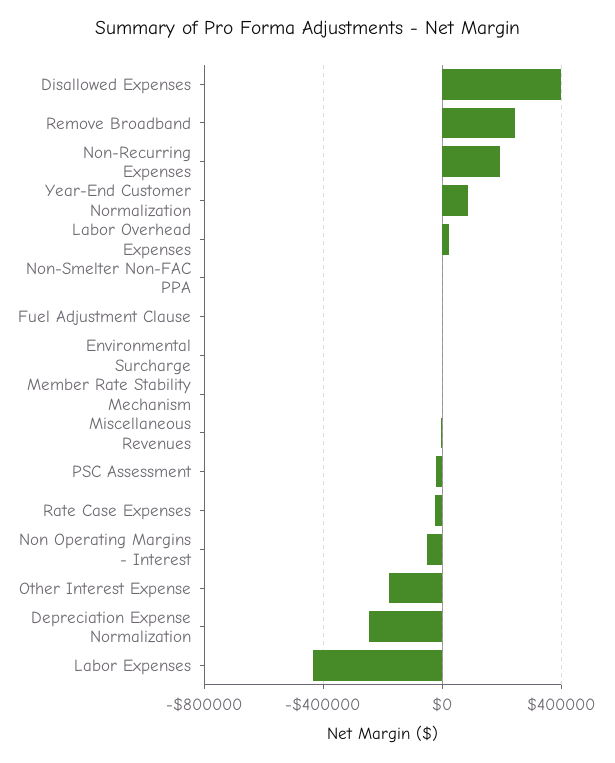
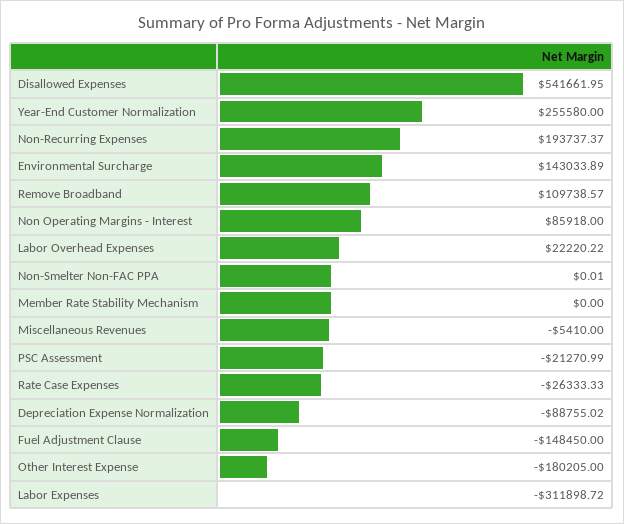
  {
-   "Disallowed Expenses": 400000,
+   "Disallowed Expenses": 541661.95,
-   "Remove Broadband": 250000,
+   "Remove Broadband": 109738.57,
    "Non-Recurring Expenses": 193737.37,
-   "Year-End Customer Normalization": 100000,
+   "Year-End Customer Normalization": 255580,
    "Labor Overhead Expenses": 22220.22,
    "Non-Smelter Non-FAC PPA": 0.01,
-   "Fuel Adjustment Clause": 0,
+   "Fuel Adjustment Clause": -148450,
-   "Environmental Surcharge": 0,
+   "Environmental Surcharge": 143033.89,
    "Member Rate Stability Mechanism": 0,
    "Miscellaneous Revenues": -5410,
    "PSC Assessment": -21270.99,
    "Rate Case Expenses": -26333.33,
-   "Non Operating Margins - Interest": -50000,
+   "Non Operating Margins - Interest": 85918,
    "Other Interest Expense": -180205,
-   "Depreciation Expense Normalization": -250000,
+   "Depreciation Expense Normalization": -88755.02,
-   "Labor Expenses": -450000
+   "Labor Expenses": -311898.72
  }

